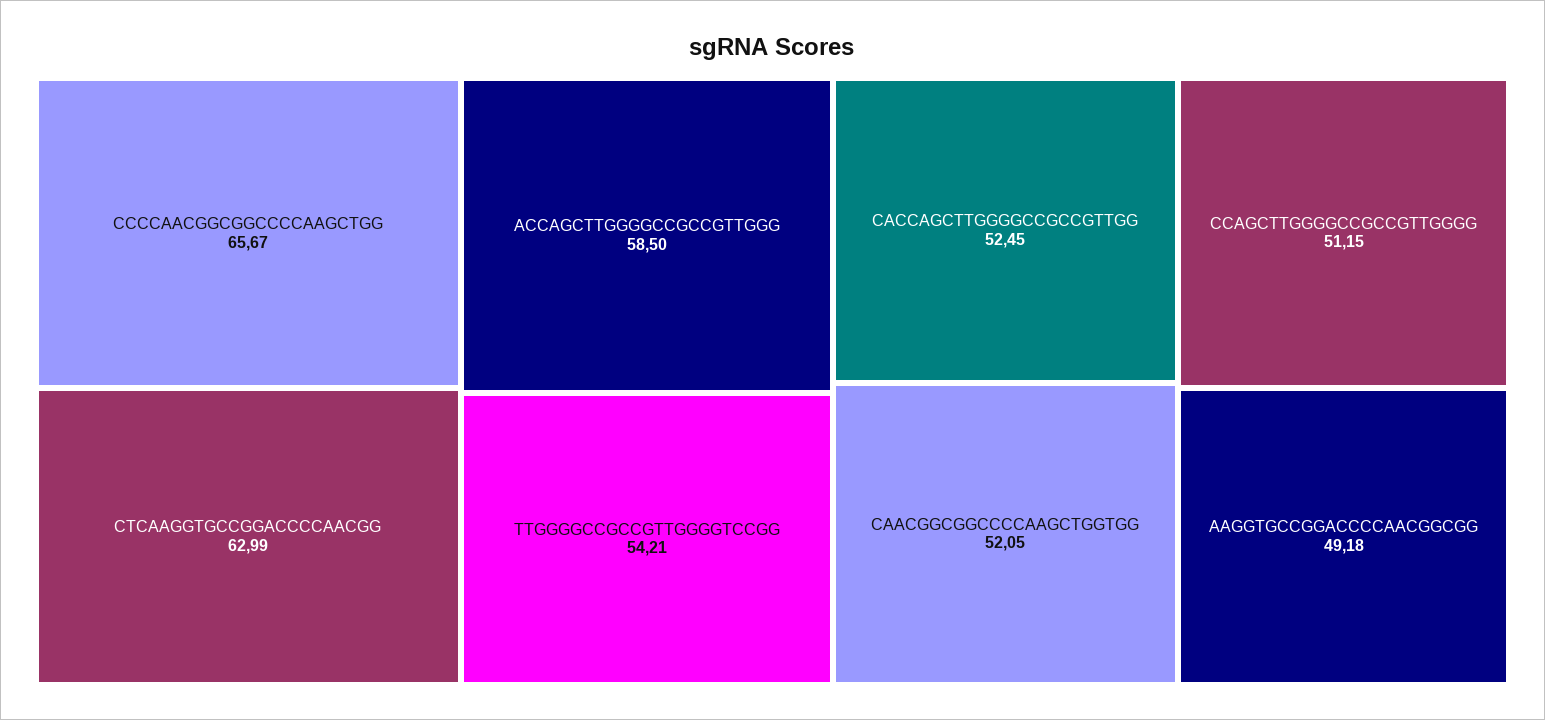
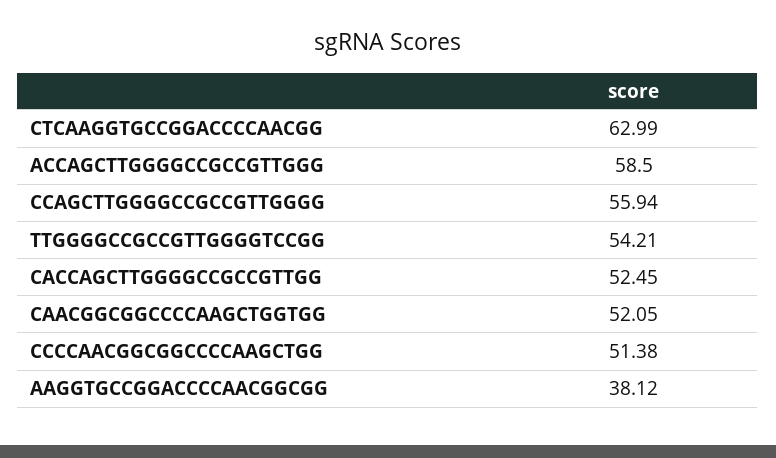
  {
-   "CCCCAACGGCGGCCCCAAGCTGG": 65.67,
+   "CCCCAACGGCGGCCCCAAGCTGG": 51.38,
    "CTCAAGGTGCCGGACCCCAACGG": 62.99,
    "ACCAGCTTGGGGCCGCCGTTGGG": 58.5,
    "TTGGGGCCGCCGTTGGGGTCCGG": 54.21,
    "CACCAGCTTGGGGCCGCCGTTGG": 52.45,
    "CAACGGCGGCCCCAAGCTGGTGG": 52.05,
-   "CCAGCTTGGGGCCGCCGTTGGGG": 51.15,
+   "CCAGCTTGGGGCCGCCGTTGGGG": 55.94,
-   "AAGGTGCCGGACCCCAACGGCGG": 49.18
+   "AAGGTGCCGGACCCCAACGGCGG": 38.12
  }

